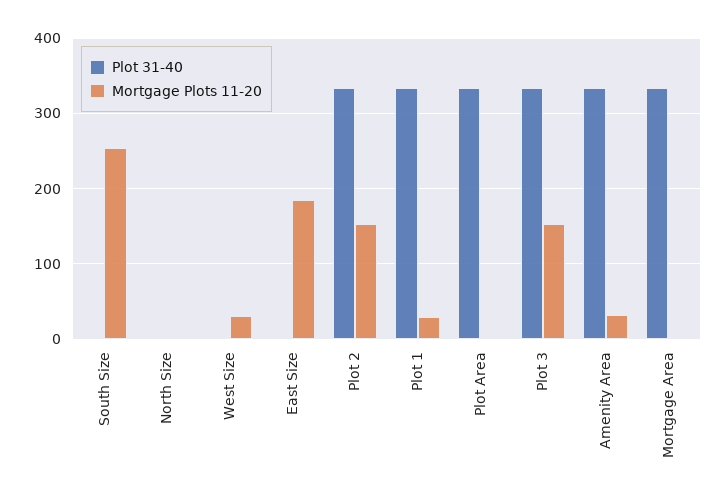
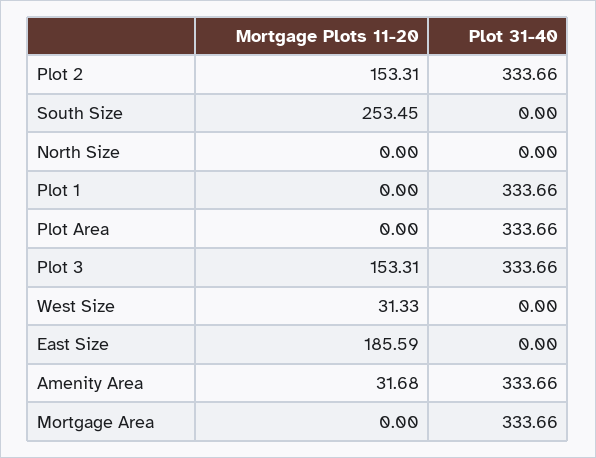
  {
    "Plot 31-40": {
      "South Size": 0,
      "North Size": 0,
      "West Size": 0,
      "East Size": 0,
      "Plot 2": 333.66,
      "Plot 1": 333.66,
      "Plot Area": 333.66,
      "Plot 3": 333.66,
      "Amenity Area": 333.66,
      "Mortgage Area": 333.66
    },
    "Mortgage Plots 11-20": {
      "South Size": 253.45,
      "North Size": 0,
      "West Size": 31.33,
      "East Size": 185.59,
      "Plot 2": 153.31,
-     "Plot 1": 30,
+     "Plot 1": 0,
      "Plot Area": 0,
      "Plot 3": 153.31,
      "Amenity Area": 31.68,
      "Mortgage Area": 0
    }
  }

